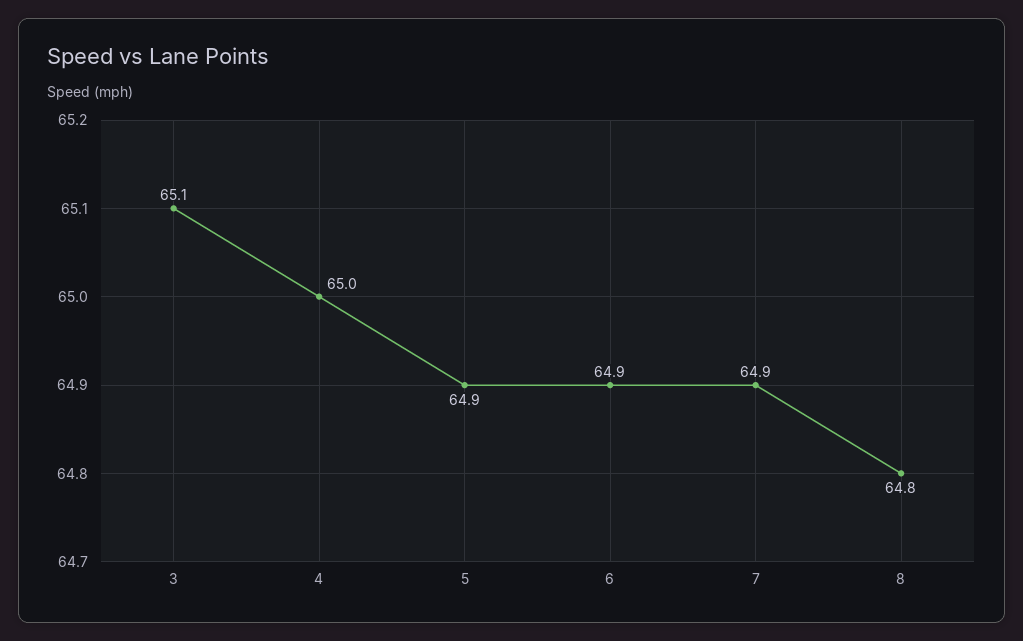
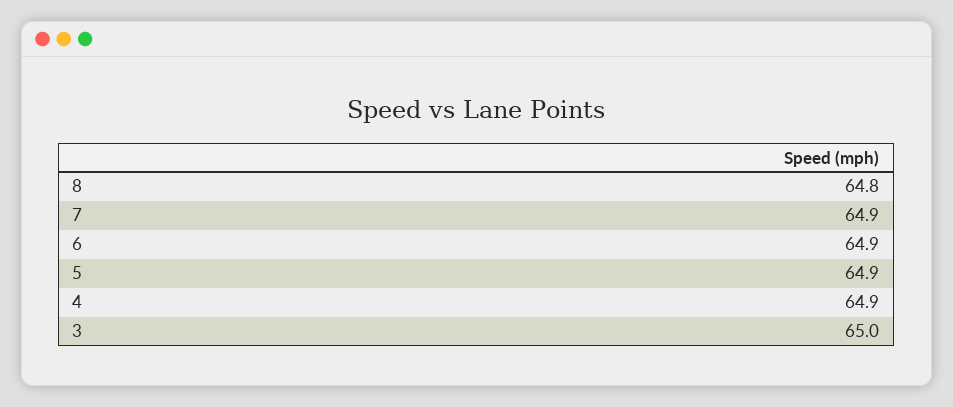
  {
-   "3": 65.1,
+   "3": 65,
-   "4": 65,
+   "4": 64.9,
    "5": 64.9,
    "6": 64.9,
    "7": 64.9,
    "8": 64.8
  }

